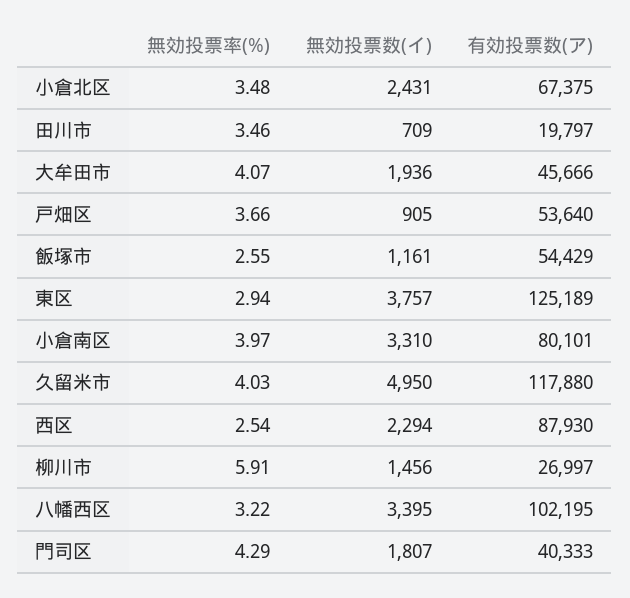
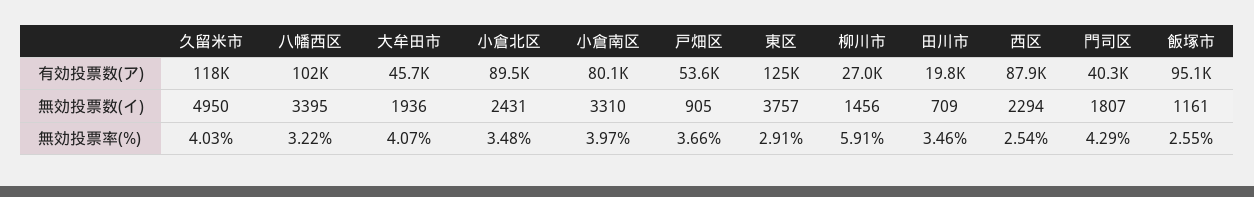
  {
    "無効投票率(%)": {
      "小倉北区": 3.48,
      "田川市": 3.46,
      "大牟田市": 4.07,
      "戸畑区": 3.66,
      "飯塚市": 2.55,
-     "東区": 2.94,
+     "東区": 2.91,
      "小倉南区": 3.97,
      "久留米市": 4.03,
      "西区": 2.54,
      "柳川市": 5.91,
      "八幡西区": 3.22,
      "門司区": 4.29
    },
    "無効投票数(イ)": {
      "小倉北区": 2431,
      "田川市": 709,
      "大牟田市": 1936,
      "戸畑区": 905,
      "飯塚市": 1161,
      "東区": 3757,
      "小倉南区": 3310,
      "久留米市": 4950,
      "西区": 2294,
      "柳川市": 1456,
      "八幡西区": 3395,
      "門司区": 1807
    },
    "有効投票数(ア)": {
-     "小倉北区": 67375,
+     "小倉北区": 89500,
      "田川市": 19797,
      "大牟田市": 45666,
      "戸畑区": 53640,
-     "飯塚市": 54429,
+     "飯塚市": 95100,
      "東区": 125189,
      "小倉南区": 80101,
      "久留米市": 117880,
      "西区": 87930,
      "柳川市": 26997,
      "八幡西区": 102195,
      "門司区": 40333
    }
  }

